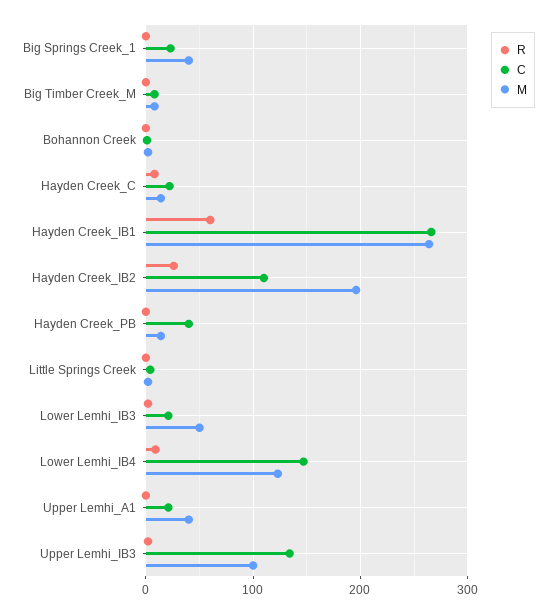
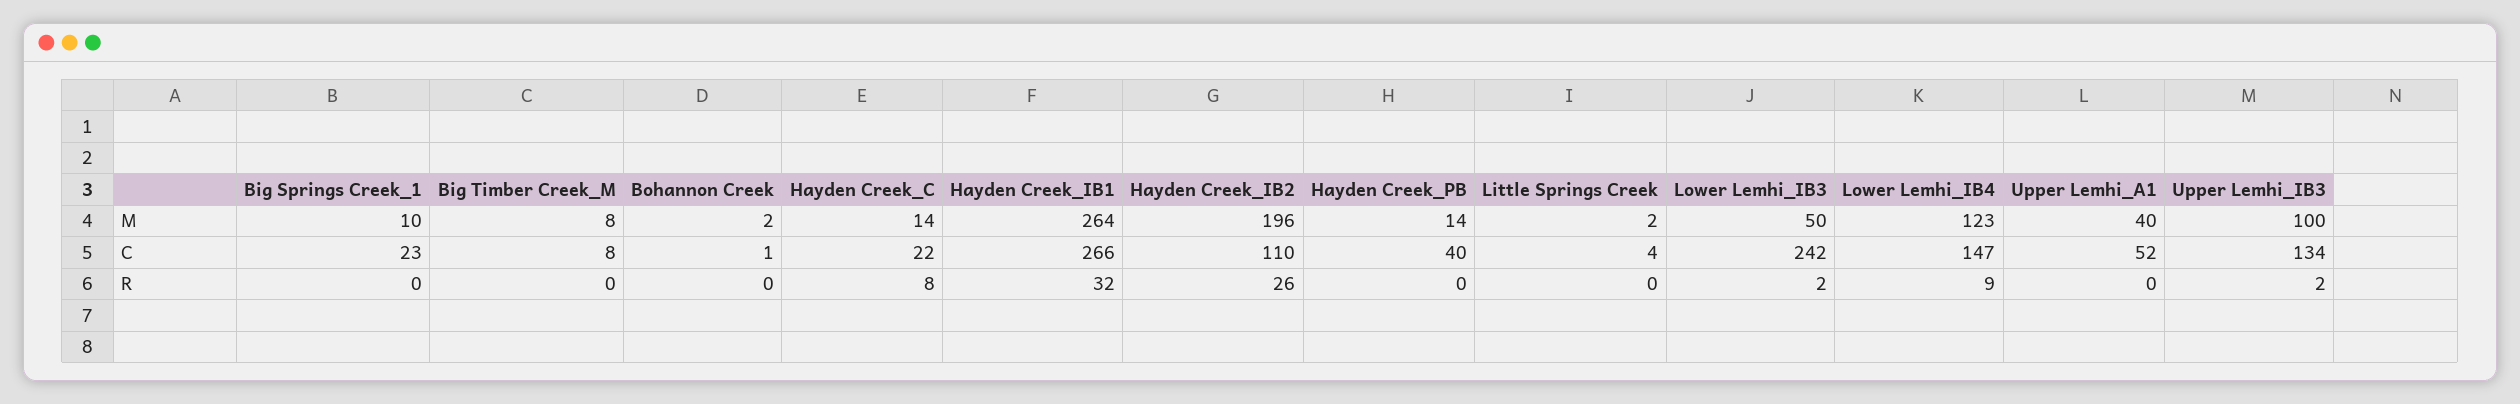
  {
    "R": {
      "Big Springs Creek_1": 0,
      "Big Timber Creek_M": 0,
      "Bohannon Creek": 0,
      "Hayden Creek_C": 8,
-     "Hayden Creek_IB1": 60,
+     "Hayden Creek_IB1": 32,
      "Hayden Creek_IB2": 26,
      "Hayden Creek_PB": 0,
      "Little Springs Creek": 0,
      "Lower Lemhi_IB3": 2,
      "Lower Lemhi_IB4": 9,
      "Upper Lemhi_A1": 0,
      "Upper Lemhi_IB3": 2
    },
    "C": {
      "Big Springs Creek_1": 23,
      "Big Timber Creek_M": 8,
      "Bohannon Creek": 1,
      "Hayden Creek_C": 22,
      "Hayden Creek_IB1": 266,
      "Hayden Creek_IB2": 110,
      "Hayden Creek_PB": 40,
      "Little Springs Creek": 4,
-     "Lower Lemhi_IB3": 20,
+     "Lower Lemhi_IB3": 242,
      "Lower Lemhi_IB4": 147,
-     "Upper Lemhi_A1": 20,
+     "Upper Lemhi_A1": 52,
      "Upper Lemhi_IB3": 134
    },
    "M": {
-     "Big Springs Creek_1": 40,
+     "Big Springs Creek_1": 10,
      "Big Timber Creek_M": 8,
      "Bohannon Creek": 2,
      "Hayden Creek_C": 14,
      "Hayden Creek_IB1": 264,
      "Hayden Creek_IB2": 196,
      "Hayden Creek_PB": 14,
      "Little Springs Creek": 2,
      "Lower Lemhi_IB3": 50,
      "Lower Lemhi_IB4": 123,
      "Upper Lemhi_A1": 40,
      "Upper Lemhi_IB3": 100
    }
  }

